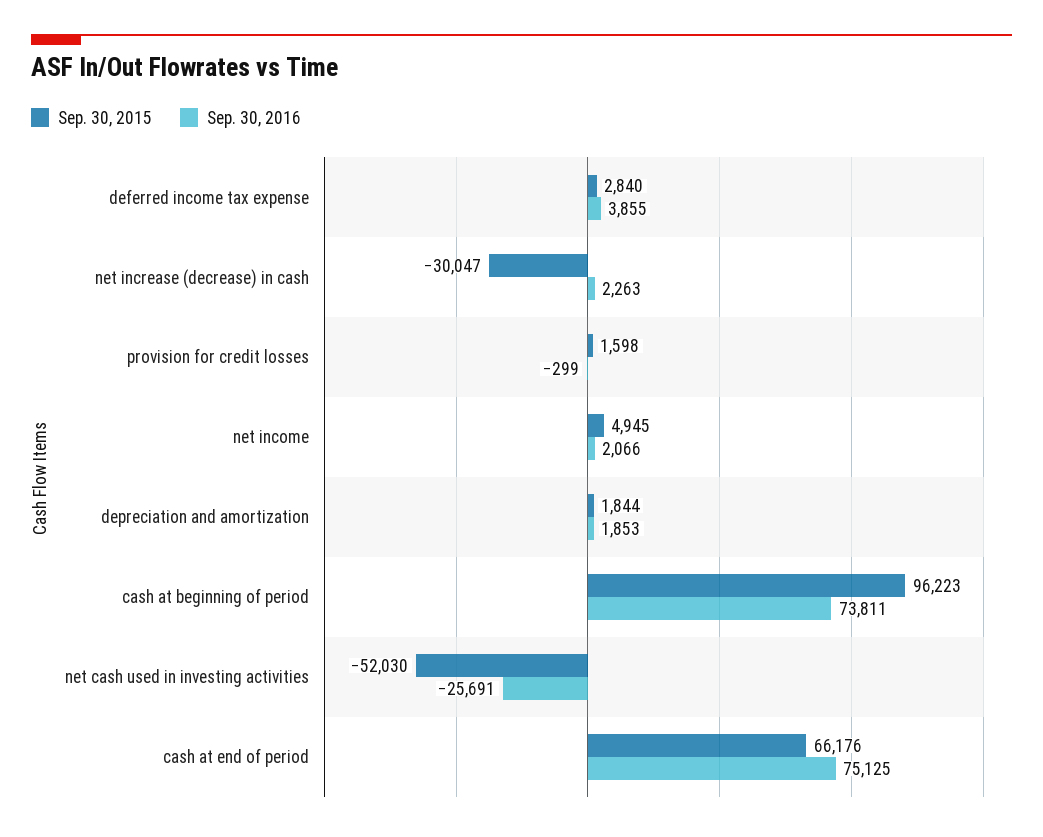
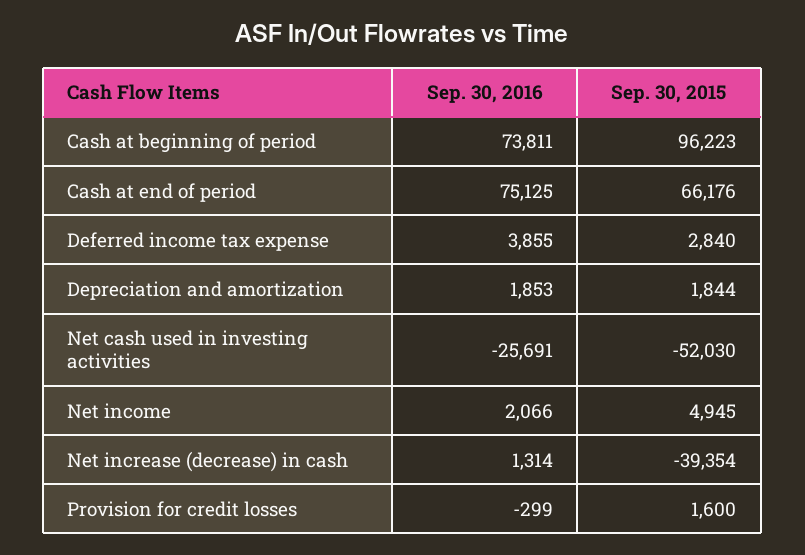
  {
    "Sep. 30, 2015": {
      "deferred income tax expense": 2840,
-     "net increase (decrease) in cash": -30047,
+     "net increase (decrease) in cash": -39354,
-     "provision for credit losses": 1598,
+     "provision for credit losses": 1600,
      "net income": 4945,
      "depreciation and amortization": 1844,
      "cash at beginning of period": 96223,
      "net cash used in investing activities": -52030,
      "cash at end of period": 66176
    },
    "Sep. 30, 2016": {
      "deferred income tax expense": 3855,
-     "net increase (decrease) in cash": 2263,
+     "net increase (decrease) in cash": 1314,
      "provision for credit losses": -299,
      "net income": 2066,
      "depreciation and amortization": 1853,
      "cash at beginning of period": 73811,
      "net cash used in investing activities": -25691,
      "cash at end of period": 75125
    }
  }

